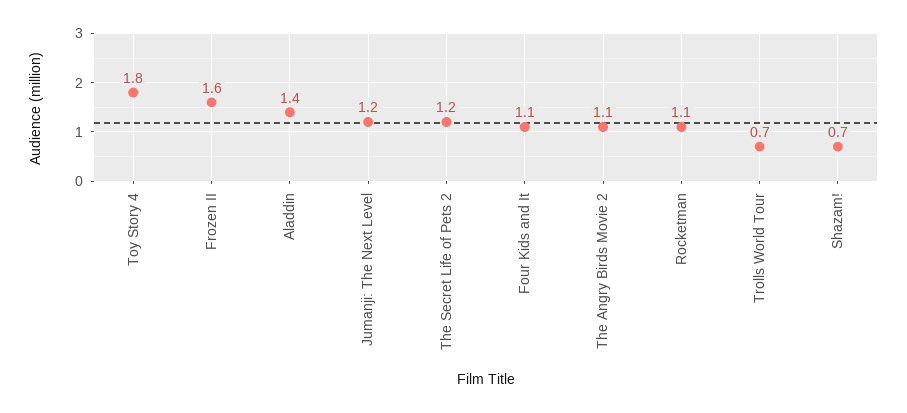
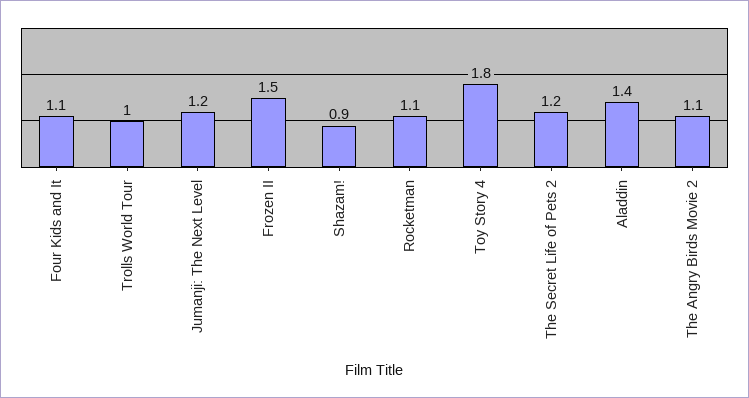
  {
    "Toy Story 4": 1.8,
-   "Frozen II": 1.6,
+   "Frozen II": 1.5,
    "Aladdin": 1.4,
    "Jumanji: The Next Level": 1.2,
    "The Secret Life of Pets 2": 1.2,
    "Four Kids and It": 1.1,
    "The Angry Birds Movie 2": 1.1,
    "Rocketman": 1.1,
-   "Trolls World Tour": 0.7,
+   "Trolls World Tour": 1,
-   "Shazam!": 0.7
+   "Shazam!": 0.9
  }

